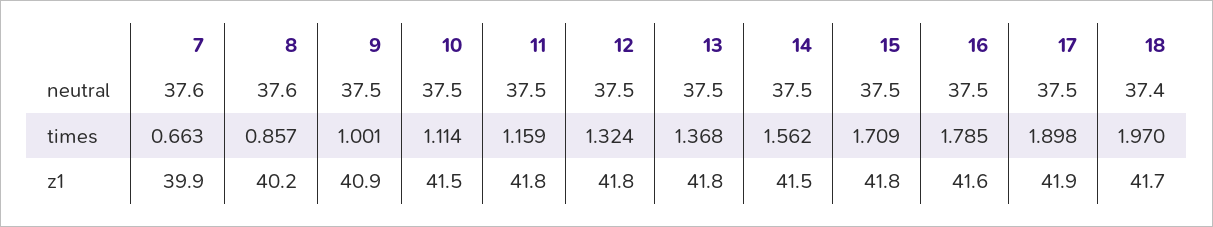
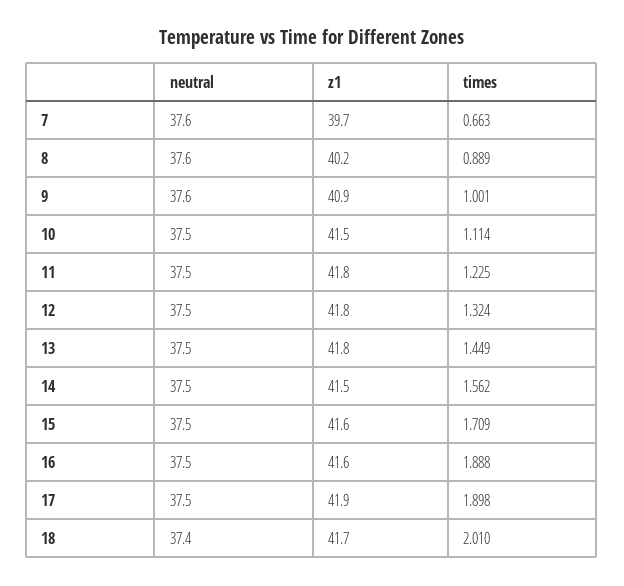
  {
    "7": {
      "neutral": 37.6,
      "times": 0.663,
-     "z1": 39.9
+     "z1": 39.7
    },
    "8": {
      "neutral": 37.6,
-     "times": 0.857,
+     "times": 0.889,
      "z1": 40.2
    },
    "9": {
-     "neutral": 37.5,
+     "neutral": 37.6,
      "times": 1.001,
      "z1": 40.9
    },
    "10": {
      "neutral": 37.5,
      "times": 1.114,
      "z1": 41.5
    },
    "11": {
      "neutral": 37.5,
-     "times": 1.159,
+     "times": 1.225,
      "z1": 41.8
    },
    "12": {
      "neutral": 37.5,
      "times": 1.324,
      "z1": 41.8
    },
    "13": {
      "neutral": 37.5,
-     "times": 1.368,
+     "times": 1.449,
      "z1": 41.8
    },
    "14": {
      "neutral": 37.5,
      "times": 1.562,
      "z1": 41.5
    },
    "15": {
      "neutral": 37.5,
      "times": 1.709,
-     "z1": 41.8
+     "z1": 41.6
    },
    "16": {
      "neutral": 37.5,
-     "times": 1.785,
+     "times": 1.888,
      "z1": 41.6
    },
    "17": {
      "neutral": 37.5,
      "times": 1.898,
      "z1": 41.9
    },
    "18": {
      "neutral": 37.4,
-     "times": 1.97,
+     "times": 2.01,
      "z1": 41.7
    }
  }

